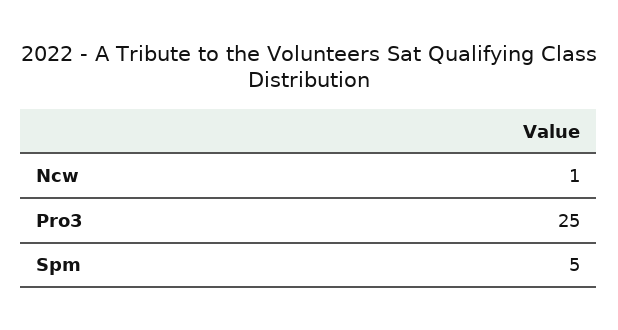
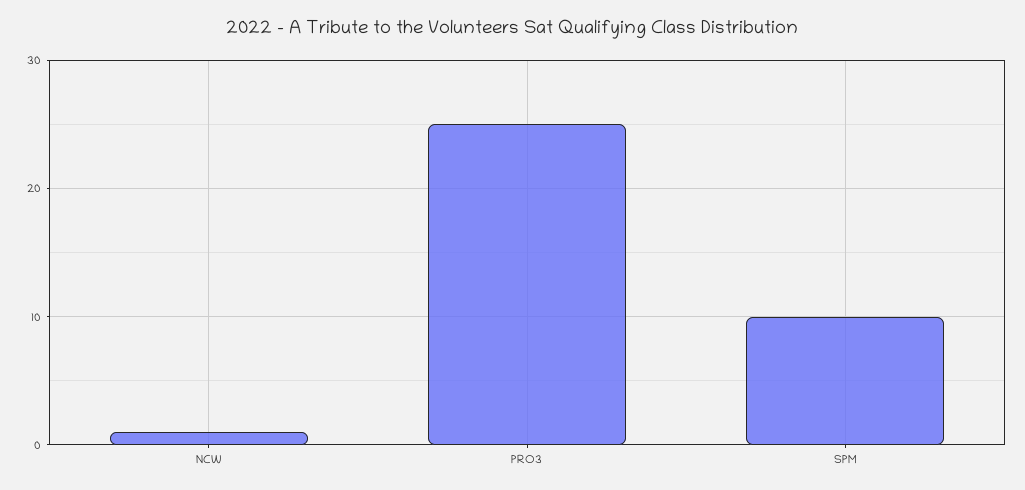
  {
    "Ncw": 1,
    "Pro3": 25,
-   "Spm": 5
+   "Spm": 10
  }

